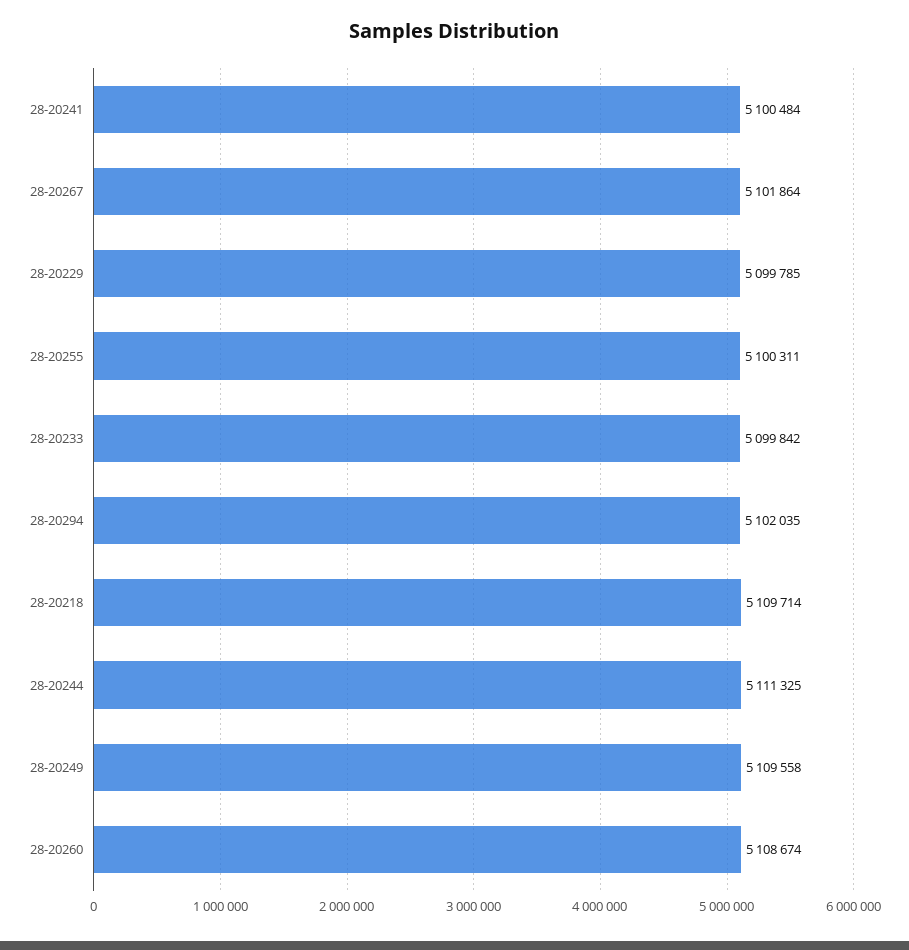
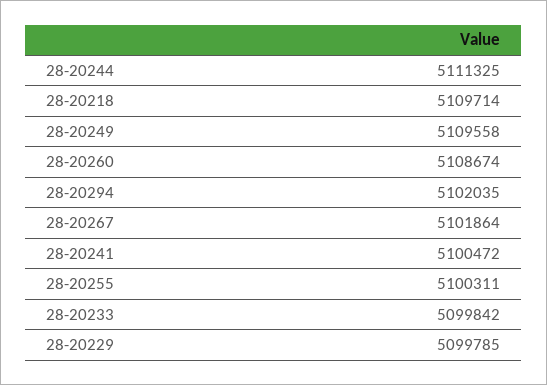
  {
-   "28-20241": 5100484,
+   "28-20241": 5100472,
    "28-20267": 5101864,
    "28-20229": 5099785,
    "28-20255": 5100311,
    "28-20233": 5099842,
    "28-20294": 5102035,
    "28-20218": 5109714,
    "28-20244": 5111325,
    "28-20249": 5109558,
    "28-20260": 5108674
  }

